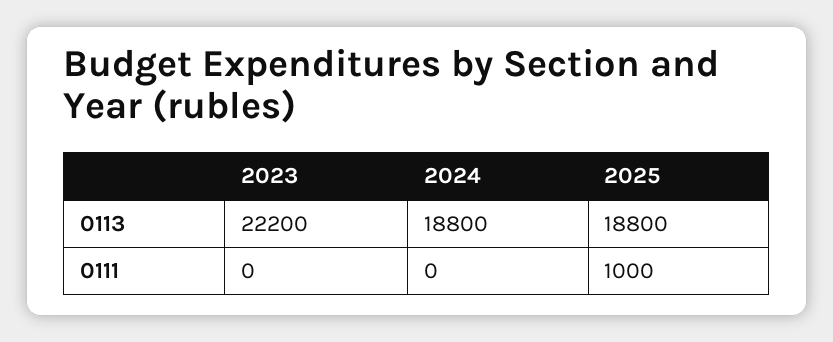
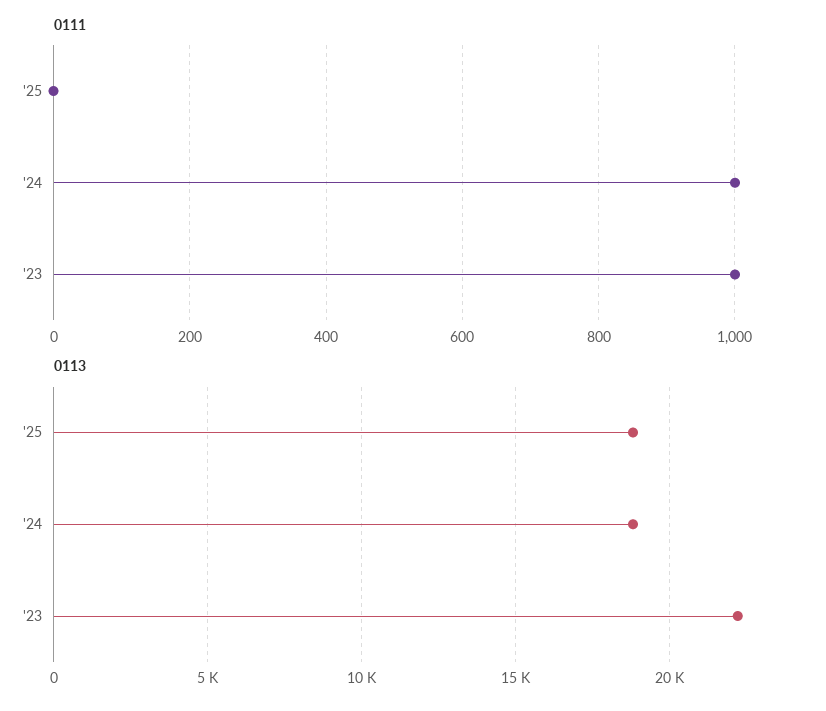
  {
    "0113": {
      "2023": 22200,
      "2024": 18800,
      "2025": 18800
    },
    "0111": {
-     "2023": 0,
+     "2023": 1000,
-     "2024": 0,
+     "2024": 1000,
-     "2025": 1000
+     "2025": 0
    }
  }

